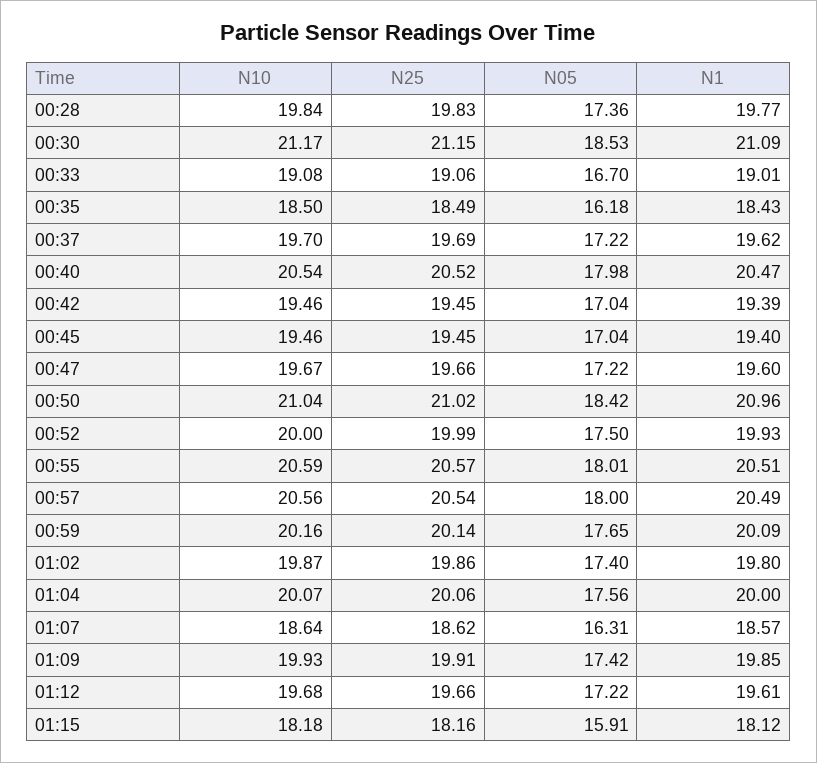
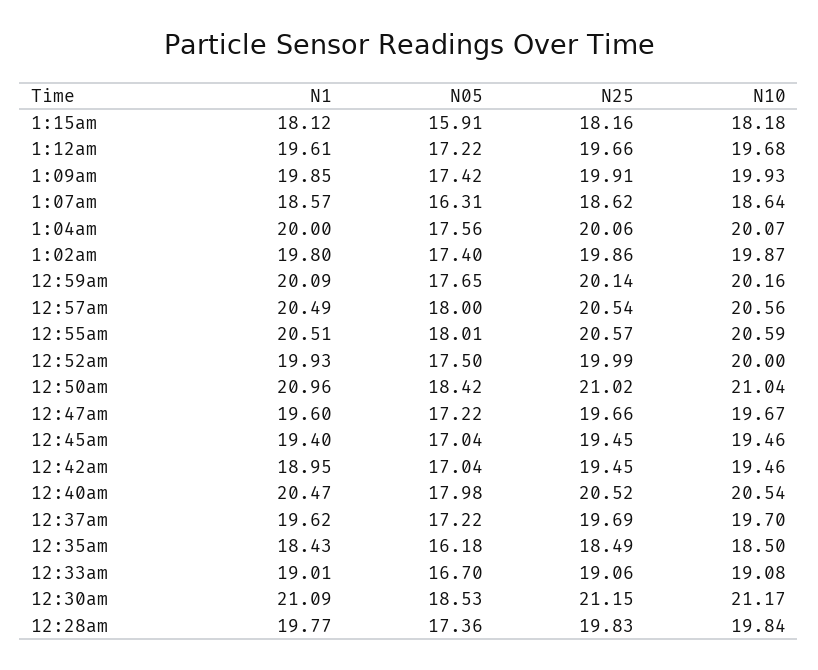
  {
    "N10": {
      "00:28": 19.84,
      "00:30": 21.17,
      "00:33": 19.08,
      "00:35": 18.5,
      "00:37": 19.7,
      "00:40": 20.54,
      "00:42": 19.46,
      "00:45": 19.46,
      "00:47": 19.67,
      "00:50": 21.04,
      "00:52": 20,
      "00:55": 20.59,
      "00:57": 20.56,
      "00:59": 20.16,
      "01:02": 19.87,
      "01:04": 20.07,
      "01:07": 18.64,
      "01:09": 19.93,
      "01:12": 19.68,
      "01:15": 18.18
    },
    "N25": {
      "00:28": 19.83,
      "00:30": 21.15,
      "00:33": 19.06,
      "00:35": 18.49,
      "00:37": 19.69,
      "00:40": 20.52,
      "00:42": 19.45,
      "00:45": 19.45,
      "00:47": 19.66,
      "00:50": 21.02,
      "00:52": 19.99,
      "00:55": 20.57,
      "00:57": 20.54,
      "00:59": 20.14,
      "01:02": 19.86,
      "01:04": 20.06,
      "01:07": 18.62,
      "01:09": 19.91,
      "01:12": 19.66,
      "01:15": 18.16
    },
    "N05": {
      "00:28": 17.36,
      "00:30": 18.53,
      "00:33": 16.7,
      "00:35": 16.18,
      "00:37": 17.22,
      "00:40": 17.98,
      "00:42": 17.04,
      "00:45": 17.04,
      "00:47": 17.22,
      "00:50": 18.42,
      "00:52": 17.5,
      "00:55": 18.01,
      "00:57": 18,
      "00:59": 17.65,
      "01:02": 17.4,
      "01:04": 17.56,
      "01:07": 16.31,
      "01:09": 17.42,
      "01:12": 17.22,
      "01:15": 15.91
    },
    "N1": {
      "00:28": 19.77,
      "00:30": 21.09,
      "00:33": 19.01,
      "00:35": 18.43,
      "00:37": 19.62,
      "00:40": 20.47,
-     "00:42": 19.39,
+     "00:42": 18.95,
      "00:45": 19.4,
      "00:47": 19.6,
      "00:50": 20.96,
      "00:52": 19.93,
      "00:55": 20.51,
      "00:57": 20.49,
      "00:59": 20.09,
      "01:02": 19.8,
      "01:04": 20,
      "01:07": 18.57,
      "01:09": 19.85,
      "01:12": 19.61,
      "01:15": 18.12
    }
  }

